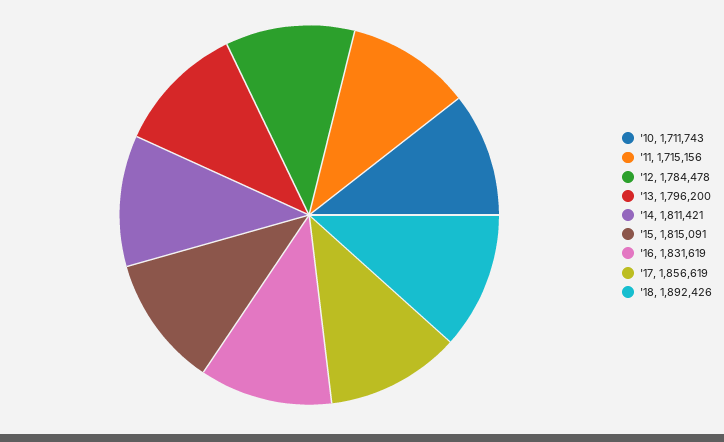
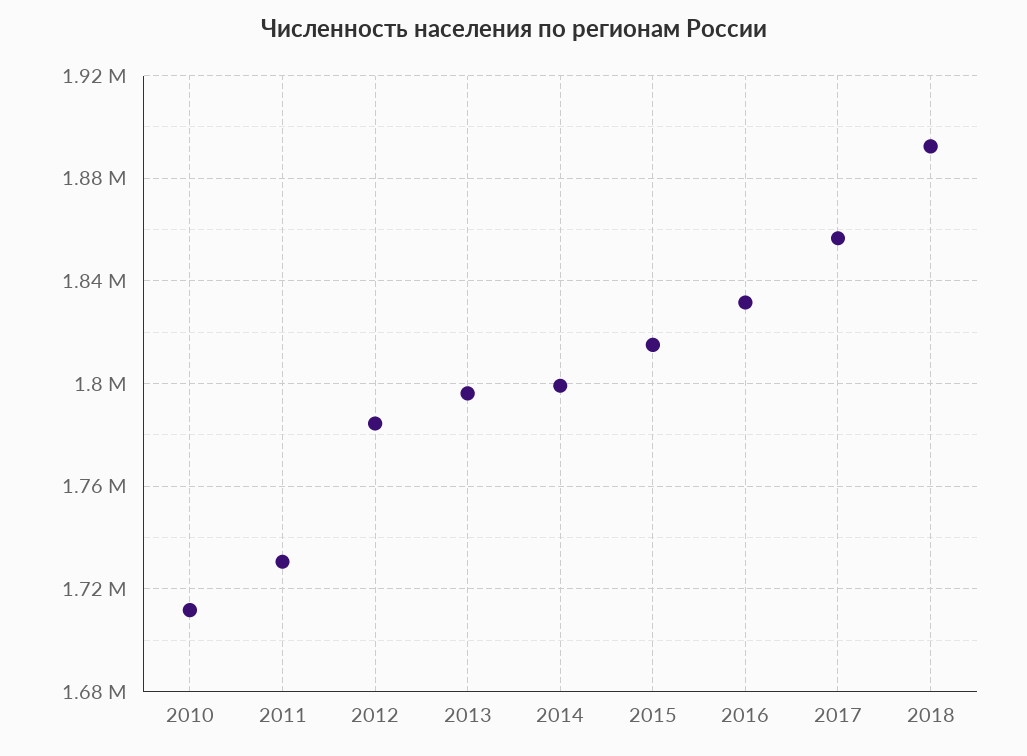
  {
    "'10": 1711743,
-   "'11": 1715156,
+   "'11": 1730000,
    "'12": 1784478,
    "'13": 1796200,
-   "'14": 1811421,
+   "'14": 1800000,
    "'15": 1815091,
    "'16": 1831619,
    "'17": 1856619,
    "'18": 1892426
  }

